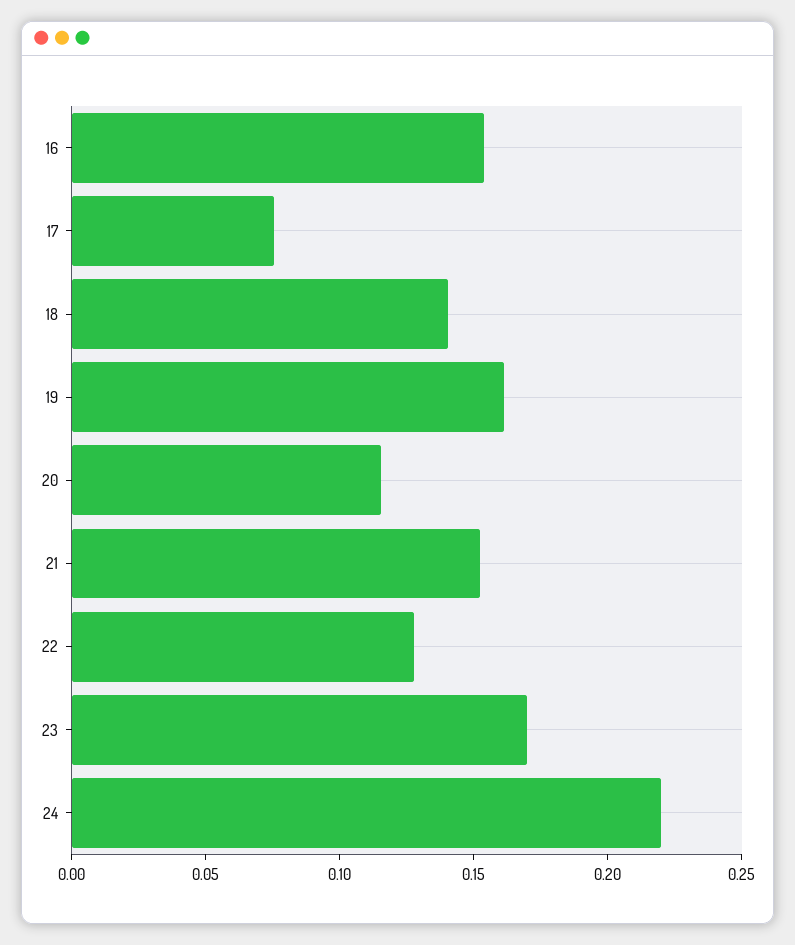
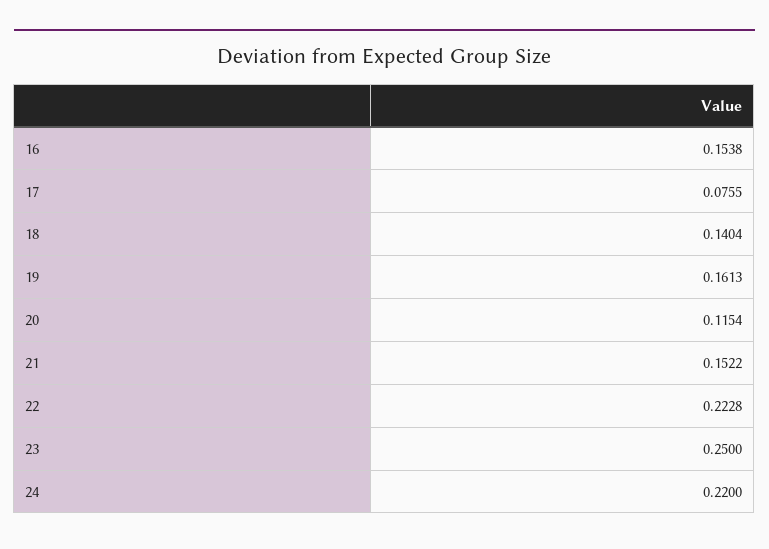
  {
    "16": 0.1538,
    "17": 0.0755,
    "18": 0.1404,
    "19": 0.1613,
    "20": 0.1154,
    "21": 0.1522,
-   "22": 0.13,
+   "22": 0.2228,
-   "23": 0.17,
+   "23": 0.25,
    "24": 0.22
  }

